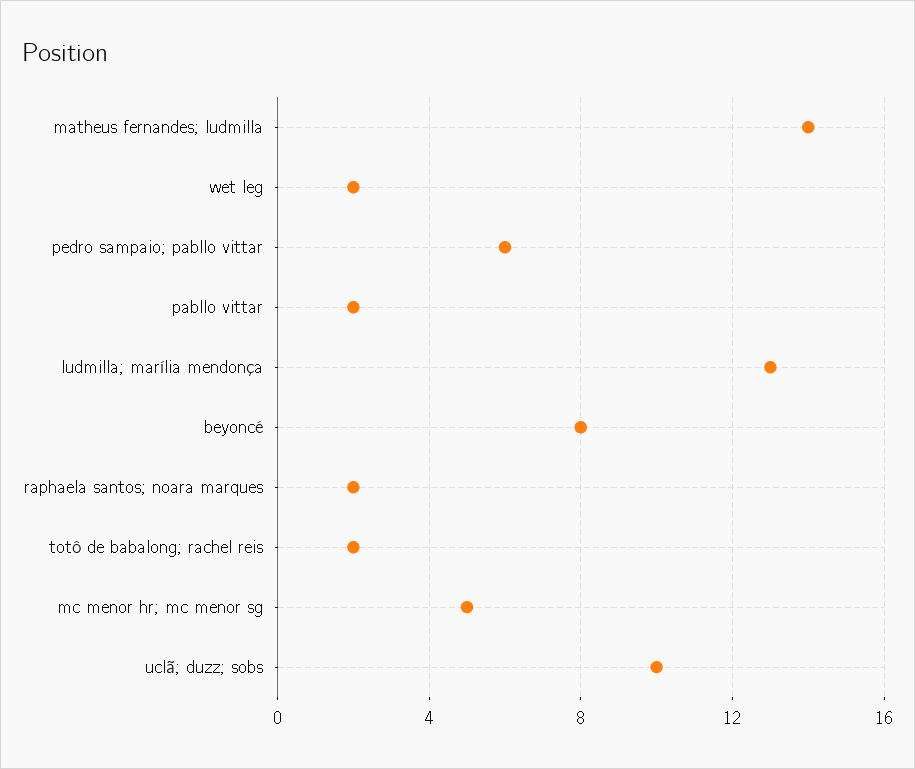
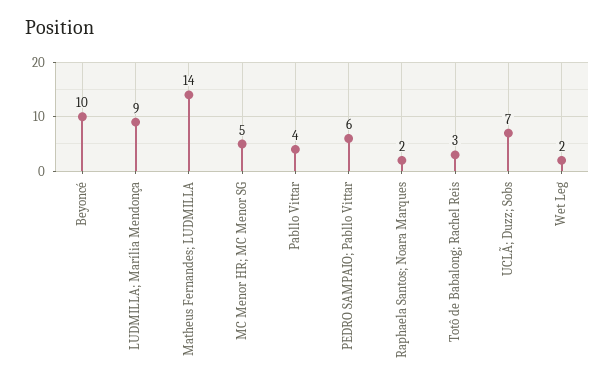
  {
    "matheus fernandes; ludmilla": 14,
    "wet leg": 2,
    "pedro sampaio; pabllo vittar": 6,
-   "pabllo vittar": 2,
+   "pabllo vittar": 4,
-   "ludmilla; marília mendonça": 13,
+   "ludmilla; marília mendonça": 9,
-   "beyoncé": 8,
+   "beyoncé": 10,
    "raphaela santos; noara marques": 2,
-   "totô de babalong; rachel reis": 2,
+   "totô de babalong; rachel reis": 3,
    "mc menor hr; mc menor sg": 5,
-   "uclã; duzz; sobs": 10
+   "uclã; duzz; sobs": 7
  }

